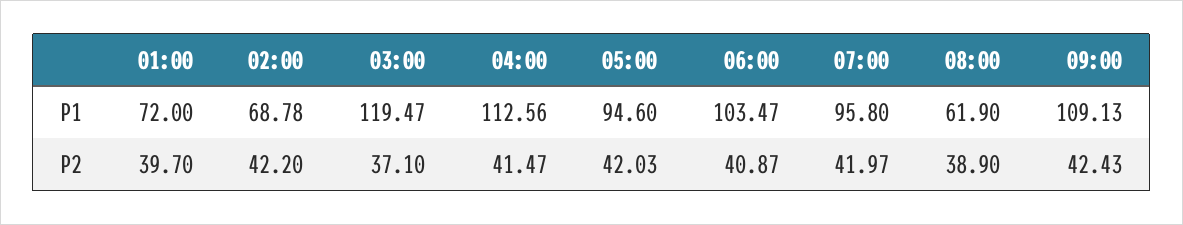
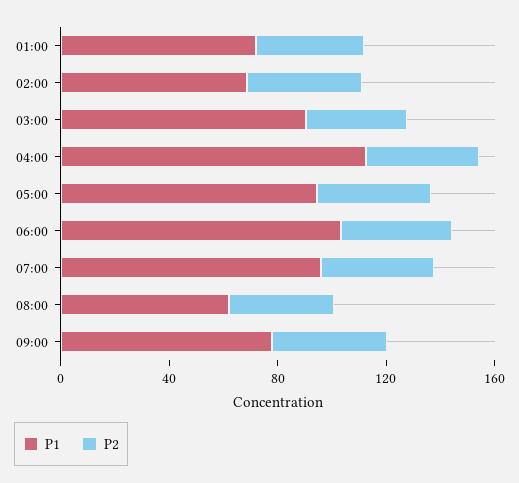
  {
    "P1": {
      "01:00": 72,
      "02:00": 68.78,
-     "03:00": 119.47,
+     "03:00": 90,
      "04:00": 112.56,
      "05:00": 94.6,
      "06:00": 103.47,
      "07:00": 95.8,
      "08:00": 61.9,
-     "09:00": 109.13
+     "09:00": 80
    },
    "P2": {
      "01:00": 39.7,
      "02:00": 42.2,
      "03:00": 37.1,
      "04:00": 41.47,
      "05:00": 42.03,
      "06:00": 40.87,
      "07:00": 41.97,
      "08:00": 38.9,
      "09:00": 42.43
    }
  }

